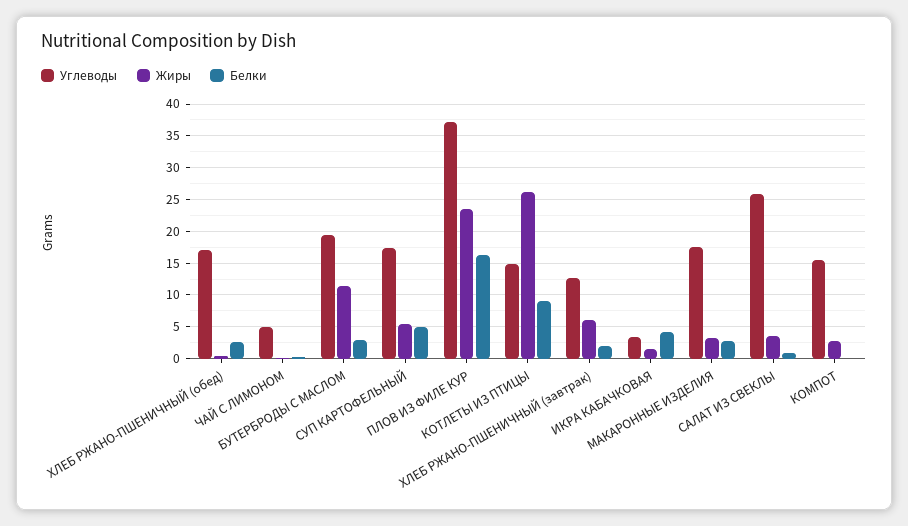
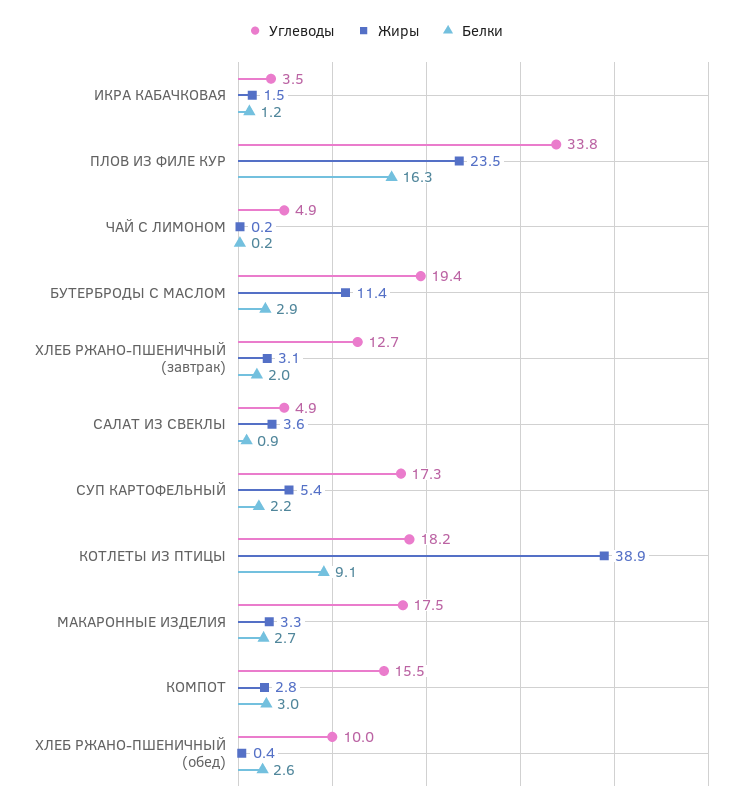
  {
    "Углеводы": {
-     "ХЛЕБ РЖАНО-ПШЕНИЧНЫЙ (обед)": 17,
+     "ХЛЕБ РЖАНО-ПШЕНИЧНЫЙ (обед)": 10,
      "ЧАЙ С ЛИМОНОМ": 4.9,
      "БУТЕРБРОДЫ С МАСЛОМ": 19.4,
      "СУП КАРТОФЕЛЬНЫЙ": 17.3,
-     "ПЛОВ ИЗ ФИЛЕ КУР": 37,
+     "ПЛОВ ИЗ ФИЛЕ КУР": 33.8,
-     "КОТЛЕТЫ ИЗ ПТИЦЫ": 15,
+     "КОТЛЕТЫ ИЗ ПТИЦЫ": 18.2,
      "ХЛЕБ РЖАНО-ПШЕНИЧНЫЙ (завтрак)": 12.7,
      "ИКРА КАБАЧКОВАЯ": 3.5,
      "МАКАРОННЫЕ ИЗДЕЛИЯ": 17.5,
-     "САЛАТ ИЗ СВЕКЛЫ": 26,
+     "САЛАТ ИЗ СВЕКЛЫ": 4.9,
      "КОМПОТ": 15.5
    },
    "Жиры": {
      "ХЛЕБ РЖАНО-ПШЕНИЧНЫЙ (обед)": 0.4,
      "ЧАЙ С ЛИМОНОМ": 0.2,
      "БУТЕРБРОДЫ С МАСЛОМ": 11.4,
      "СУП КАРТОФЕЛЬНЫЙ": 5.4,
      "ПЛОВ ИЗ ФИЛЕ КУР": 23.5,
-     "КОТЛЕТЫ ИЗ ПТИЦЫ": 26,
+     "КОТЛЕТЫ ИЗ ПТИЦЫ": 38.9,
-     "ХЛЕБ РЖАНО-ПШЕНИЧНЫЙ (завтрак)": 6,
+     "ХЛЕБ РЖАНО-ПШЕНИЧНЫЙ (завтрак)": 3.1,
      "ИКРА КАБАЧКОВАЯ": 1.5,
      "МАКАРОННЫЕ ИЗДЕЛИЯ": 3.3,
      "САЛАТ ИЗ СВЕКЛЫ": 3.6,
      "КОМПОТ": 2.8
    },
    "Белки": {
      "ХЛЕБ РЖАНО-ПШЕНИЧНЫЙ (обед)": 2.6,
      "ЧАЙ С ЛИМОНОМ": 0.2,
      "БУТЕРБРОДЫ С МАСЛОМ": 2.9,
-     "СУП КАРТОФЕЛЬНЫЙ": 5,
+     "СУП КАРТОФЕЛЬНЫЙ": 2.2,
      "ПЛОВ ИЗ ФИЛЕ КУР": 16.3,
      "КОТЛЕТЫ ИЗ ПТИЦЫ": 9.1,
      "ХЛЕБ РЖАНО-ПШЕНИЧНЫЙ (завтрак)": 2,
-     "ИКРА КАБАЧКОВАЯ": 4,
+     "ИКРА КАБАЧКОВАЯ": 1.2,
      "МАКАРОННЫЕ ИЗДЕЛИЯ": 2.7,
      "САЛАТ ИЗ СВЕКЛЫ": 0.9,
-     "КОМПОТ": 0
+     "КОМПОТ": 3
    }
  }

